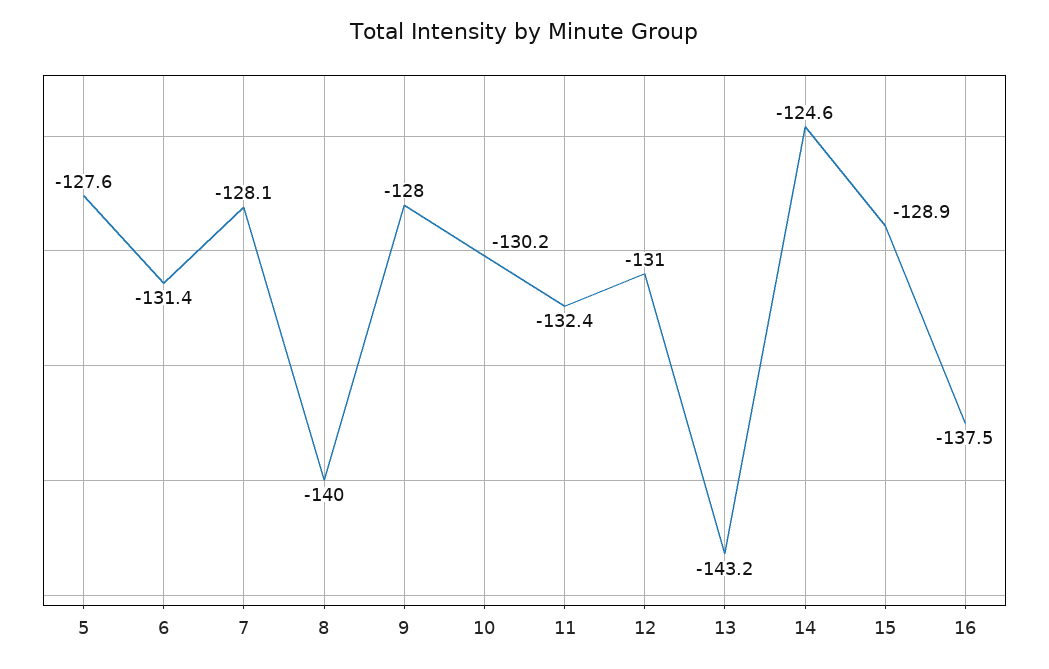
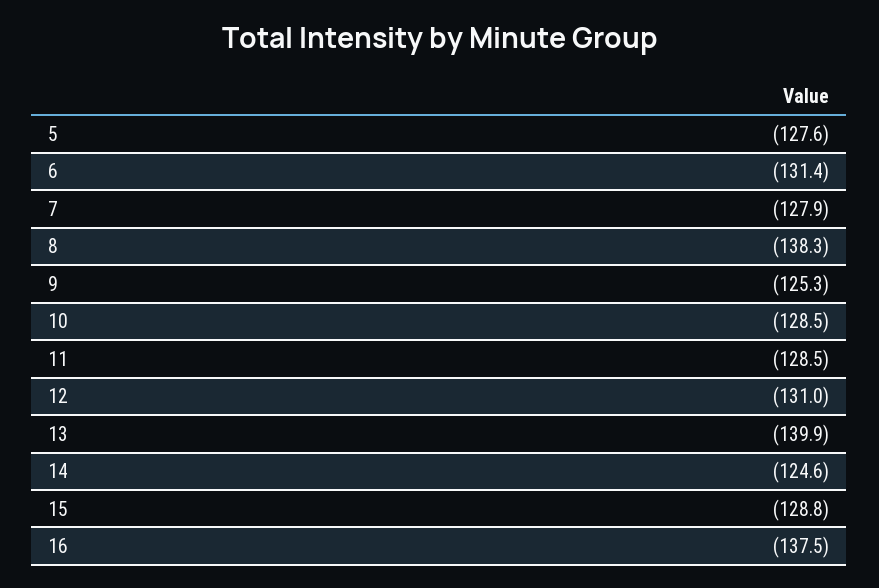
  {
    "5": -127.6,
    "6": -131.4,
-   "7": -128.1,
+   "7": -127.9,
-   "8": -140,
+   "8": -138.3,
-   "9": -128,
+   "9": -125.3,
-   "10": -130.2,
+   "10": -128.5,
-   "11": -132.4,
+   "11": -128.5,
    "12": -131,
-   "13": -143.2,
+   "13": -139.9,
    "14": -124.6,
-   "15": -128.9,
+   "15": -128.8,
    "16": -137.5
  }

